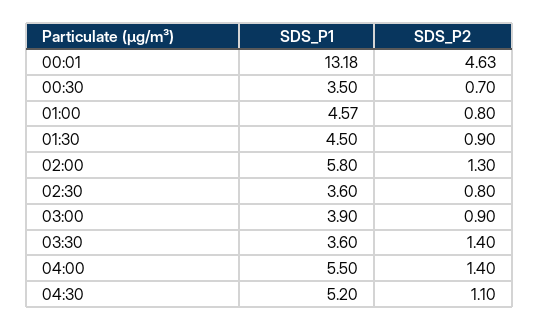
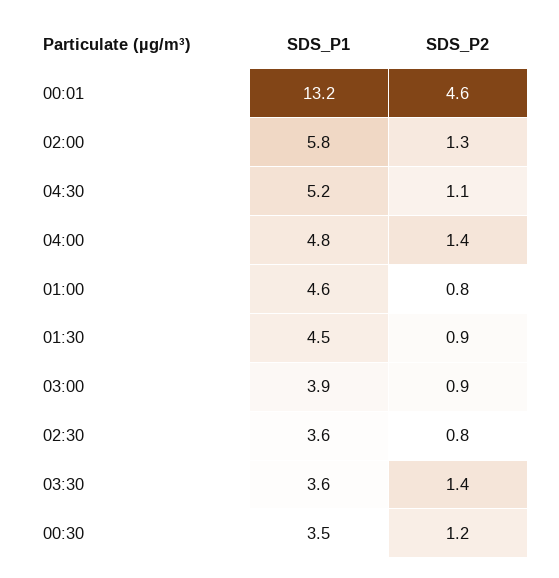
  {
    "SDS_P1": {
      "00:01": 13.18,
      "00:30": 3.5,
      "01:00": 4.57,
      "01:30": 4.5,
      "02:00": 5.8,
      "02:30": 3.6,
      "03:00": 3.9,
      "03:30": 3.6,
-     "04:00": 5.5,
+     "04:00": 4.8,
      "04:30": 5.2
    },
    "SDS_P2": {
      "00:01": 4.63,
-     "00:30": 0.7,
+     "00:30": 1.2,
      "01:00": 0.8,
      "01:30": 0.9,
      "02:00": 1.3,
      "02:30": 0.8,
      "03:00": 0.9,
      "03:30": 1.4,
      "04:00": 1.4,
      "04:30": 1.1
    }
  }

